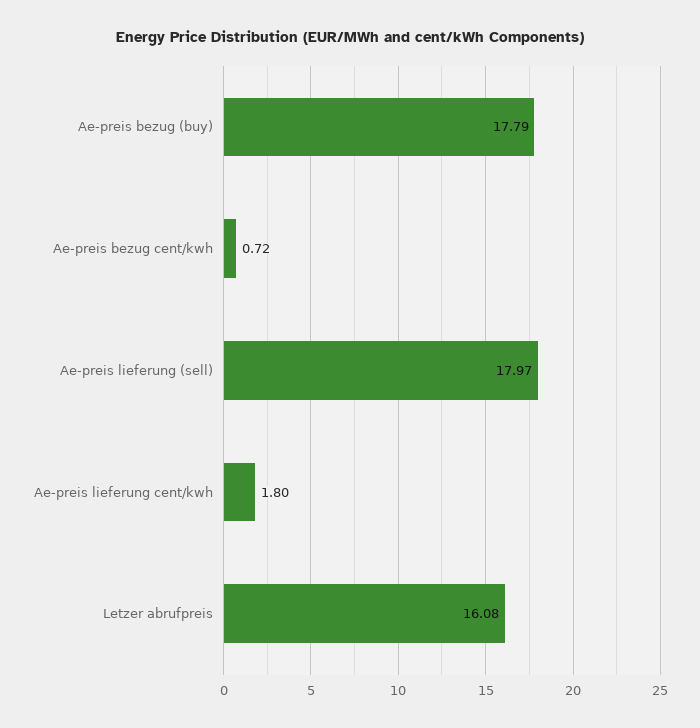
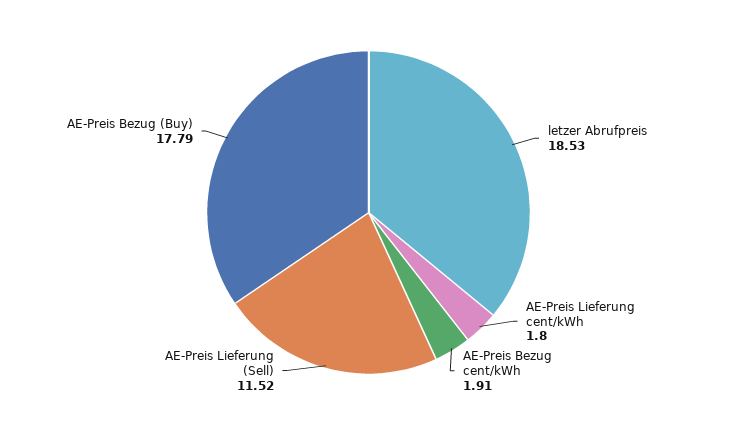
  {
    "Ae-preis bezug (buy)": 17.79,
-   "Ae-preis bezug cent/kwh": 0.72,
+   "Ae-preis bezug cent/kwh": 1.91,
-   "Ae-preis lieferung (sell)": 17.97,
+   "Ae-preis lieferung (sell)": 11.52,
    "Ae-preis lieferung cent/kwh": 1.8,
-   "Letzer abrufpreis": 16.08
+   "Letzer abrufpreis": 18.53
  }

